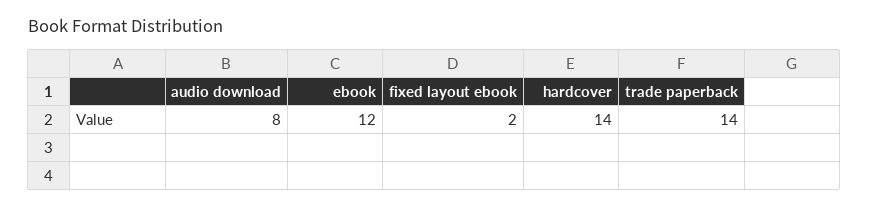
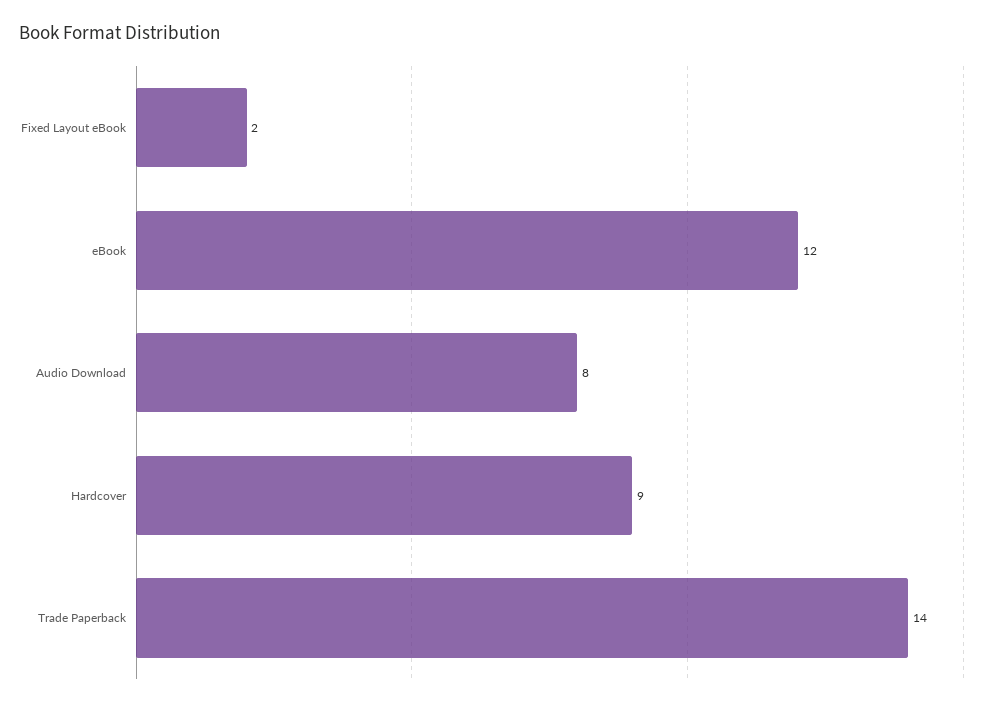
  {
    "audio download": 8,
    "ebook": 12,
    "fixed layout ebook": 2,
-   "hardcover": 14,
+   "hardcover": 9,
    "trade paperback": 14
  }

